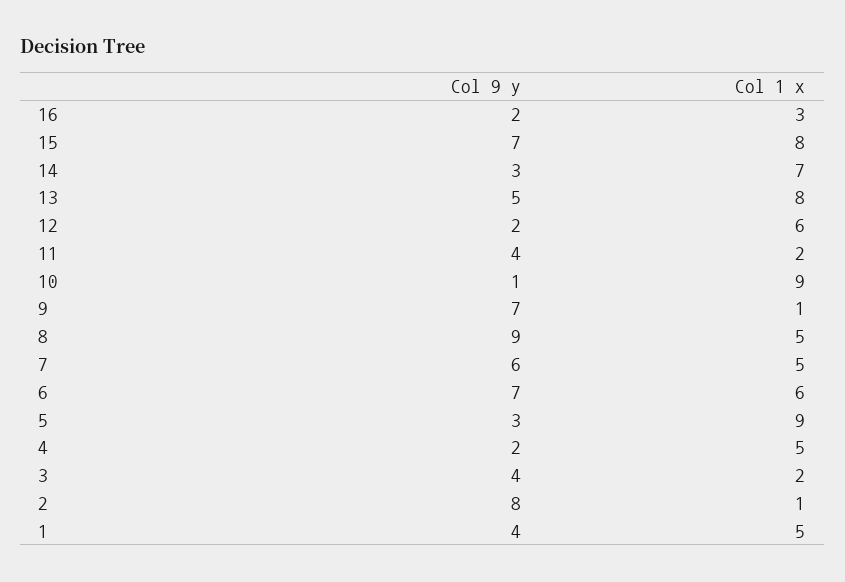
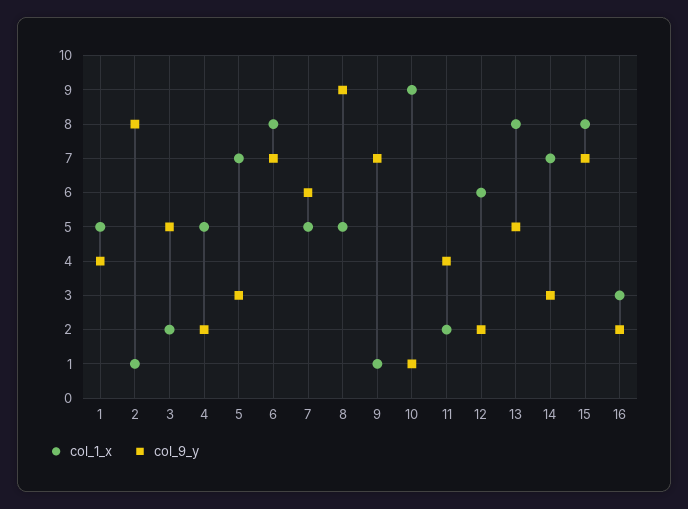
  {
    "Col 9 y": {
      "16": 2,
      "15": 7,
      "14": 3,
      "13": 5,
      "12": 2,
      "11": 4,
      "10": 1,
      "9": 7,
      "8": 9,
      "7": 6,
      "6": 7,
      "5": 3,
      "4": 2,
-     "3": 4,
+     "3": 5,
      "2": 8,
      "1": 4
    },
    "Col 1 x": {
      "16": 3,
      "15": 8,
      "14": 7,
      "13": 8,
      "12": 6,
      "11": 2,
      "10": 9,
      "9": 1,
      "8": 5,
      "7": 5,
-     "6": 6,
+     "6": 8,
-     "5": 9,
+     "5": 7,
      "4": 5,
      "3": 2,
      "2": 1,
      "1": 5
    }
  }

